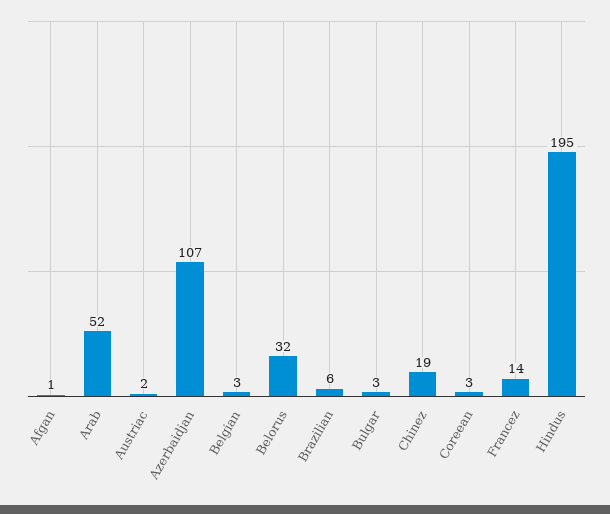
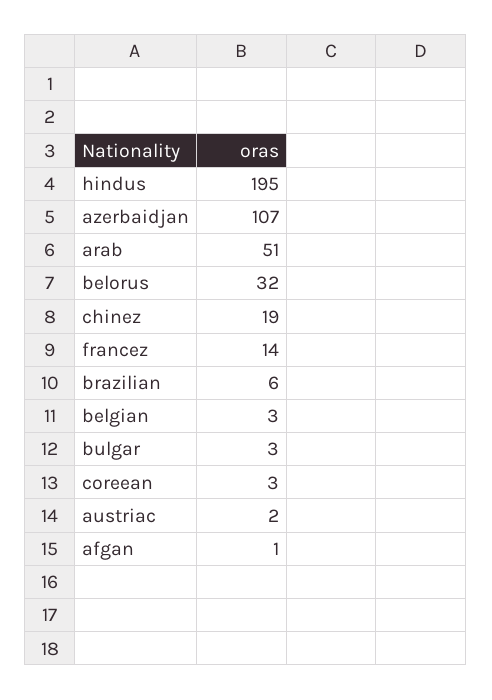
  {
    "Afgan": 1,
-   "Arab": 52,
+   "Arab": 51,
    "Austriac": 2,
    "Azerbaidjan": 107,
    "Belgian": 3,
    "Belorus": 32,
    "Brazilian": 6,
    "Bulgar": 3,
    "Chinez": 19,
    "Coreean": 3,
    "Francez": 14,
    "Hindus": 195
  }

